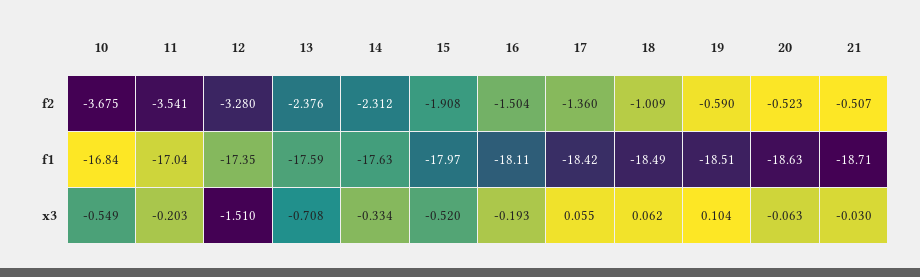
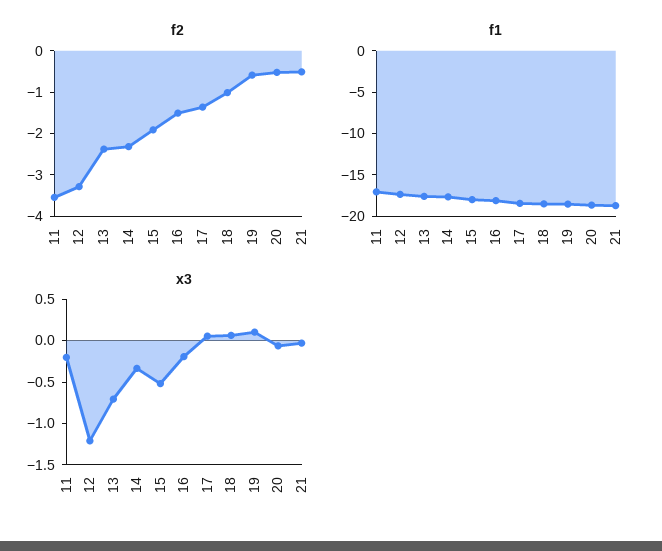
  {
    "f2": {
-     "10": -3.675,
      "11": -3.541,
      "12": -3.28,
      "13": -2.376,
      "14": -2.312,
      "15": -1.908,
      "16": -1.504,
      "17": -1.36,
      "18": -1.009,
      "19": -0.59,
      "20": -0.523,
      "21": -0.507
    },
    "f1": {
-     "10": -16.84,
      "11": -17.04,
      "12": -17.35,
      "13": -17.59,
      "14": -17.63,
      "15": -17.97,
      "16": -18.11,
      "17": -18.42,
      "18": -18.49,
      "19": -18.51,
      "20": -18.63,
      "21": -18.71
    },
    "x3": {
-     "10": -0.549,
      "11": -0.203,
-     "12": -1.51,
+     "12": -1.2,
      "13": -0.708,
      "14": -0.334,
      "15": -0.52,
      "16": -0.193,
      "17": 0.055,
      "18": 0.062,
      "19": 0.104,
      "20": -0.063,
      "21": -0.03
    }
  }

